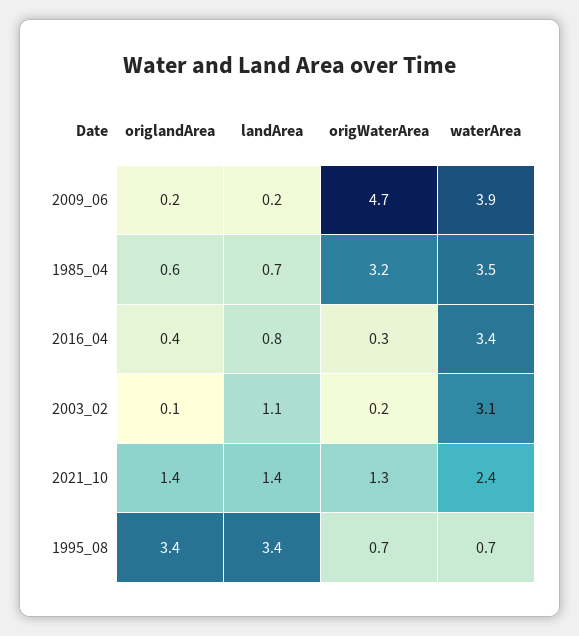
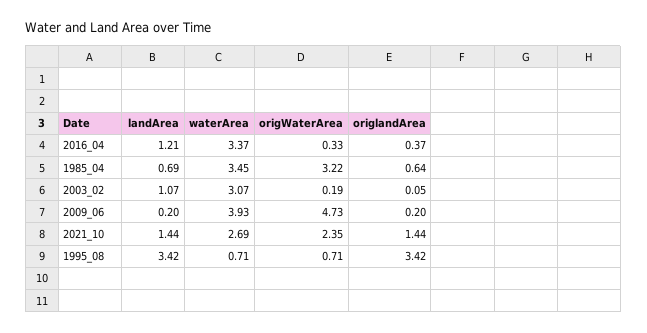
  {
    "origlandArea": {
      "2009_06": 0.2,
      "1985_04": 0.64,
      "2016_04": 0.37,
      "2003_02": 0.05,
      "2021_10": 1.44,
      "1995_08": 3.42
    },
    "landArea": {
      "2009_06": 0.2,
      "1985_04": 0.69,
-     "2016_04": 0.8,
+     "2016_04": 1.21,
      "2003_02": 1.07,
      "2021_10": 1.44,
      "1995_08": 3.42
    },
    "origWaterArea": {
      "2009_06": 4.73,
      "1985_04": 3.22,
      "2016_04": 0.33,
      "2003_02": 0.19,
-     "2021_10": 1.3,
+     "2021_10": 2.35,
      "1995_08": 0.71
    },
    "waterArea": {
      "2009_06": 3.93,
      "1985_04": 3.45,
      "2016_04": 3.37,
      "2003_02": 3.07,
-     "2021_10": 2.4,
+     "2021_10": 2.69,
      "1995_08": 0.71
    }
  }

